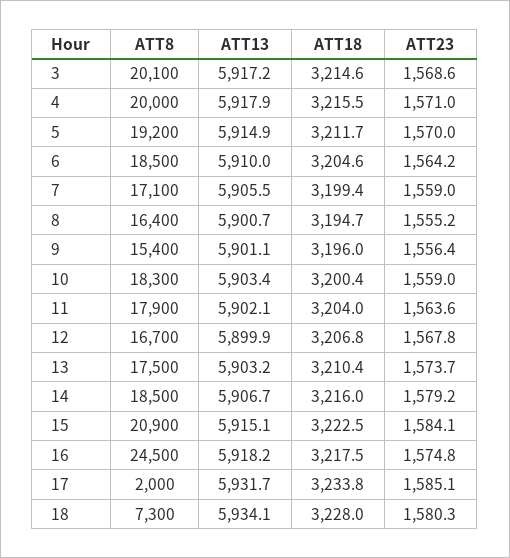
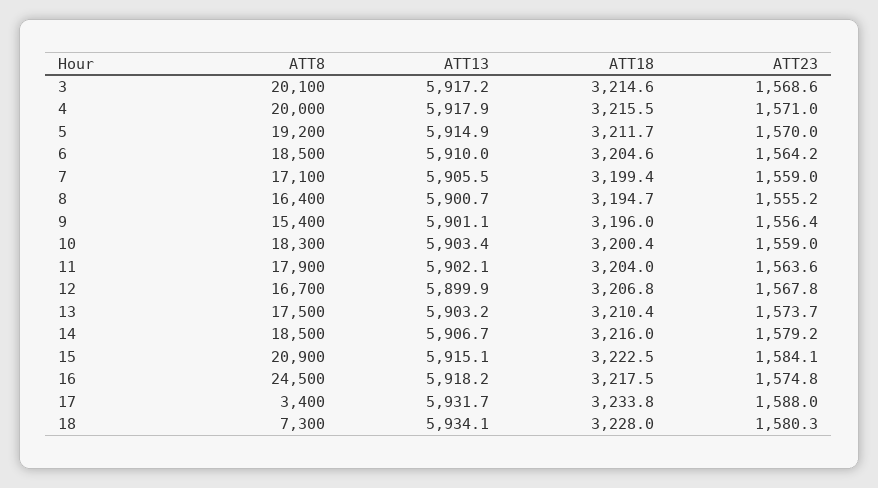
  {
    "ATT8": {
      "3": 20100,
      "4": 20000,
      "5": 19200,
      "6": 18500,
      "7": 17100,
      "8": 16400,
      "9": 15400,
      "10": 18300,
      "11": 17900,
      "12": 16700,
      "13": 17500,
      "14": 18500,
      "15": 20900,
      "16": 24500,
-     "17": 2000,
+     "17": 3400,
      "18": 7300
    },
    "ATT13": {
      "3": 5917.2,
      "4": 5917.9,
      "5": 5914.9,
      "6": 5910,
      "7": 5905.5,
      "8": 5900.7,
      "9": 5901.1,
      "10": 5903.4,
      "11": 5902.1,
      "12": 5899.9,
      "13": 5903.2,
      "14": 5906.7,
      "15": 5915.1,
      "16": 5918.2,
      "17": 5931.7,
      "18": 5934.1
    },
    "ATT18": {
      "3": 3214.6,
      "4": 3215.5,
      "5": 3211.7,
      "6": 3204.6,
      "7": 3199.4,
      "8": 3194.7,
      "9": 3196,
      "10": 3200.4,
      "11": 3204,
      "12": 3206.8,
      "13": 3210.4,
      "14": 3216,
      "15": 3222.5,
      "16": 3217.5,
      "17": 3233.8,
      "18": 3228
    },
    "ATT23": {
      "3": 1568.6,
      "4": 1571,
      "5": 1570,
      "6": 1564.2,
      "7": 1559,
      "8": 1555.2,
      "9": 1556.4,
      "10": 1559,
      "11": 1563.6,
      "12": 1567.8,
      "13": 1573.7,
      "14": 1579.2,
      "15": 1584.1,
      "16": 1574.8,
-     "17": 1585.1,
+     "17": 1588,
      "18": 1580.3
    }
  }

